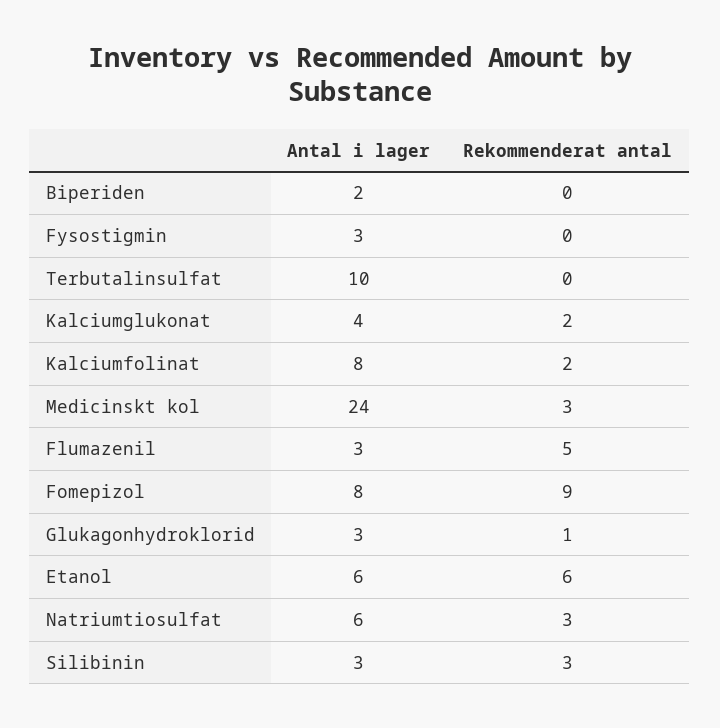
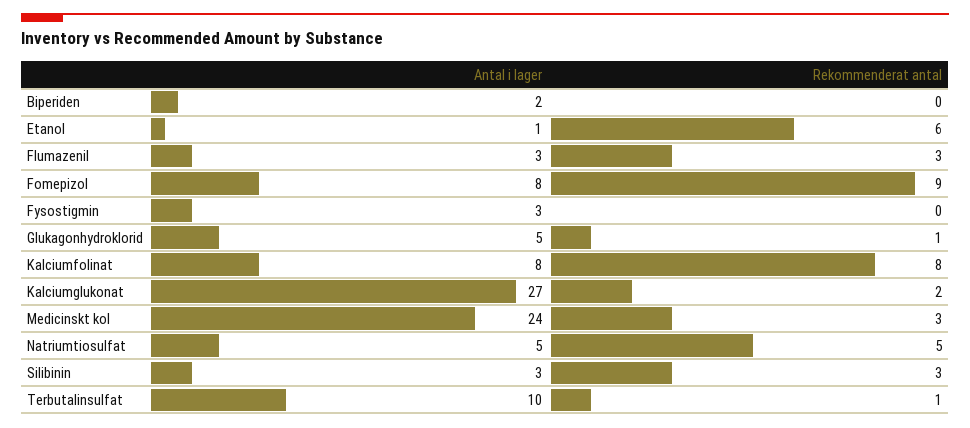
  {
    "Antal i lager": {
      "Biperiden": 2,
      "Fysostigmin": 3,
      "Terbutalinsulfat": 10,
-     "Kalciumglukonat": 4,
+     "Kalciumglukonat": 27,
      "Kalciumfolinat": 8,
      "Medicinskt kol": 24,
      "Flumazenil": 3,
      "Fomepizol": 8,
-     "Glukagonhydroklorid": 3,
+     "Glukagonhydroklorid": 5,
-     "Etanol": 6,
+     "Etanol": 1,
-     "Natriumtiosulfat": 6,
+     "Natriumtiosulfat": 5,
      "Silibinin": 3
    },
    "Rekommenderat antal": {
      "Biperiden": 0,
      "Fysostigmin": 0,
-     "Terbutalinsulfat": 0,
+     "Terbutalinsulfat": 1,
      "Kalciumglukonat": 2,
-     "Kalciumfolinat": 2,
+     "Kalciumfolinat": 8,
      "Medicinskt kol": 3,
-     "Flumazenil": 5,
+     "Flumazenil": 3,
      "Fomepizol": 9,
      "Glukagonhydroklorid": 1,
      "Etanol": 6,
-     "Natriumtiosulfat": 3,
+     "Natriumtiosulfat": 5,
      "Silibinin": 3
    }
  }

